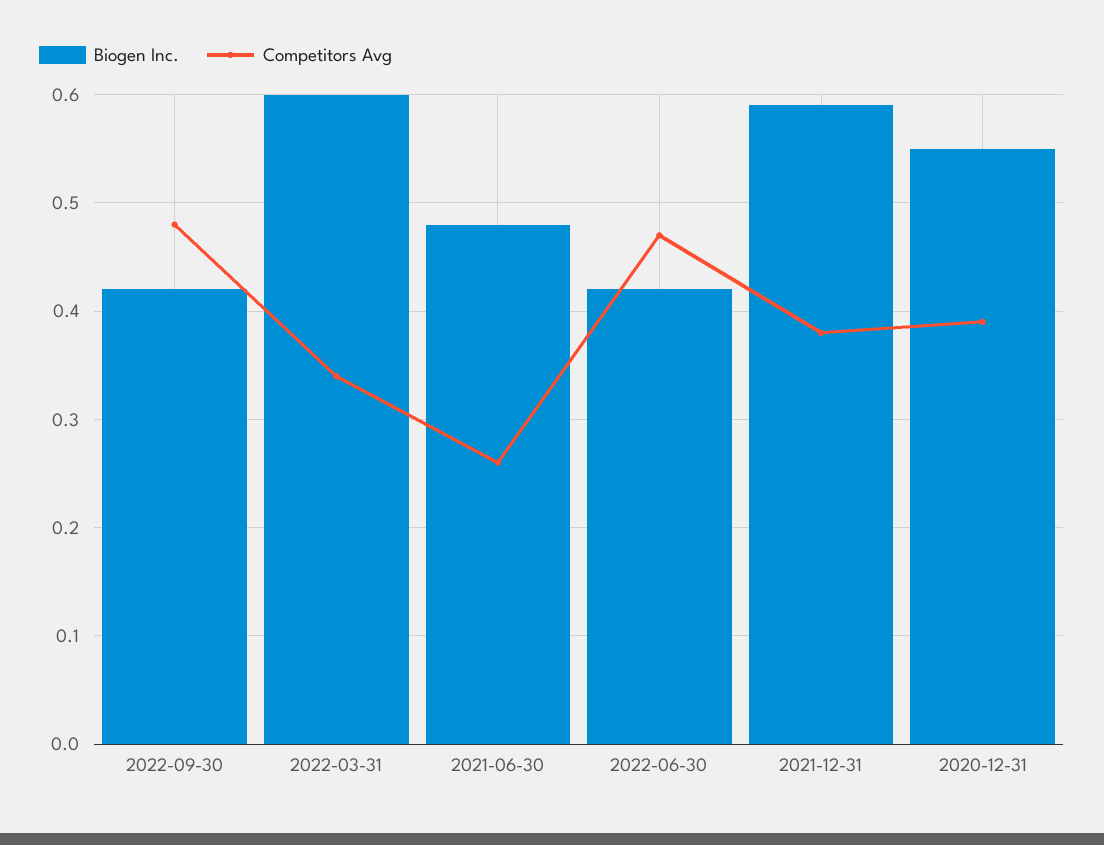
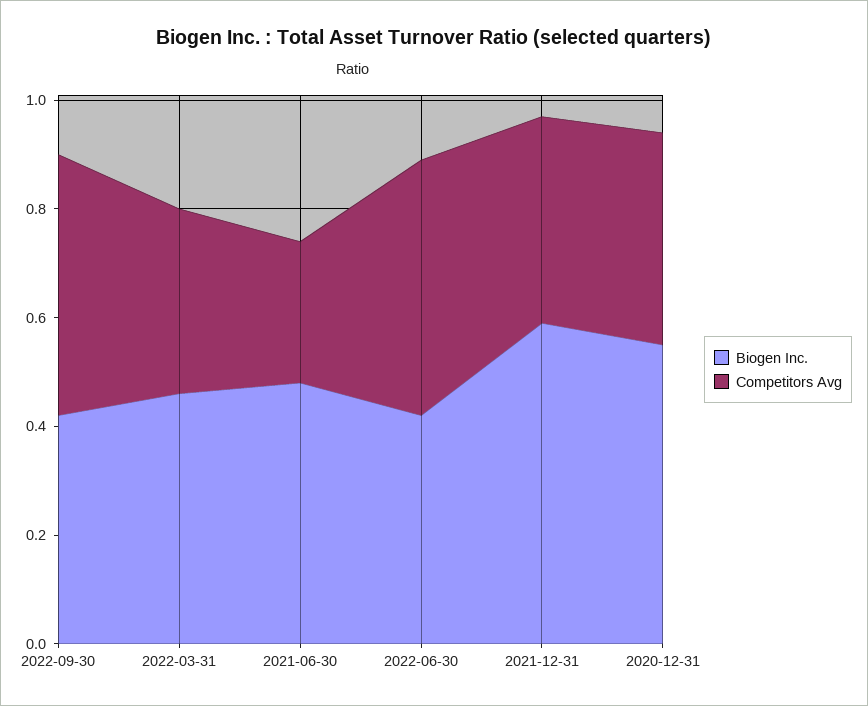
  {
    "Biogen Inc.": {
      "2022-09-30": 0.42,
-     "2022-03-31": 0.6,
+     "2022-03-31": 0.45,
      "2021-06-30": 0.48,
      "2022-06-30": 0.42,
      "2021-12-31": 0.59,
      "2020-12-31": 0.55
    },
    "Competitors Avg": {
      "2022-09-30": 0.48,
      "2022-03-31": 0.34,
      "2021-06-30": 0.26,
      "2022-06-30": 0.47,
      "2021-12-31": 0.38,
      "2020-12-31": 0.39
    }
  }

